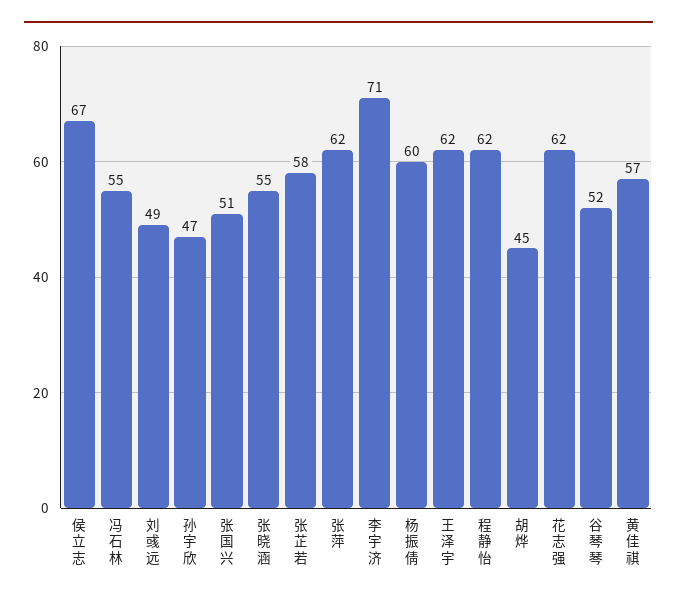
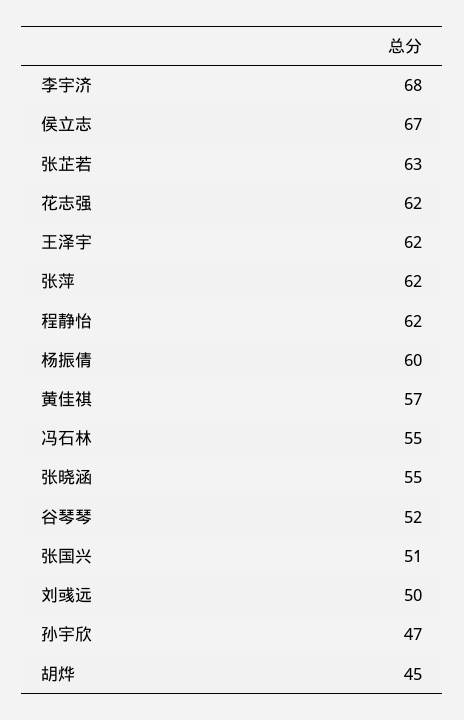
  {
    "侯立志": 67,
    "冯石林": 55,
-   "刘彧远": 49,
+   "刘彧远": 50,
    "孙宇欣": 47,
    "张国兴": 51,
    "张晓涵": 55,
-   "张芷若": 58,
+   "张芷若": 63,
    "张萍": 62,
-   "李宇济": 71,
+   "李宇济": 68,
    "杨振倩": 60,
    "王泽宇": 62,
    "程静怡": 62,
    "胡烨": 45,
    "花志强": 62,
    "谷琴琴": 52,
    "黄佳祺": 57
  }

